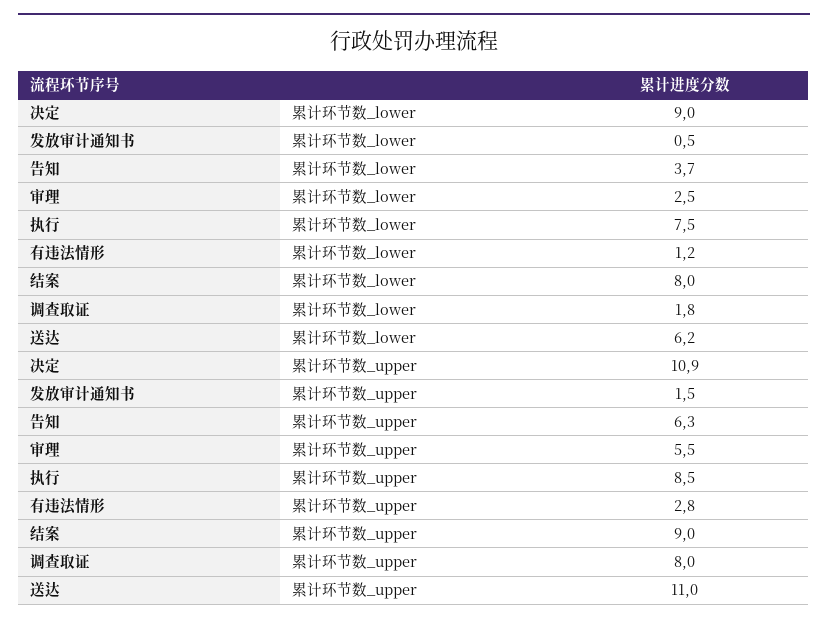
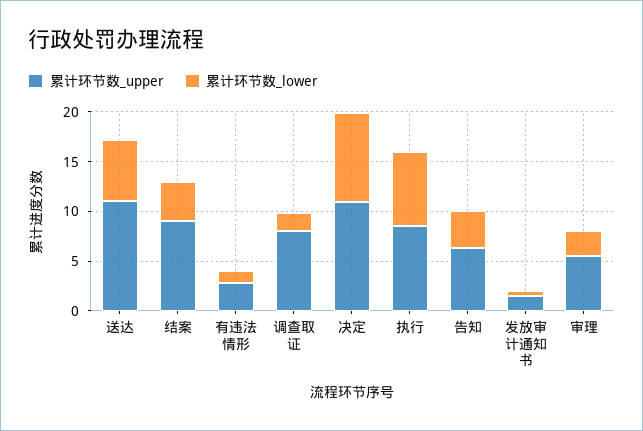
  {
    "累计环节数_lower": {
      "决定": 9,
      "发放审计通知书": 0.5,
      "告知": 3.7,
      "审理": 2.5,
      "执行": 7.5,
      "有违法情形": 1.2,
-     "结案": 8,
+     "结案": 4,
      "调查取证": 1.8,
      "送达": 6.2
    },
    "累计环节数_upper": {
      "决定": 10.9,
      "发放审计通知书": 1.5,
      "告知": 6.3,
      "审理": 5.5,
      "执行": 8.5,
      "有违法情形": 2.8,
      "结案": 9,
      "调查取证": 8,
      "送达": 11
    }
  }

